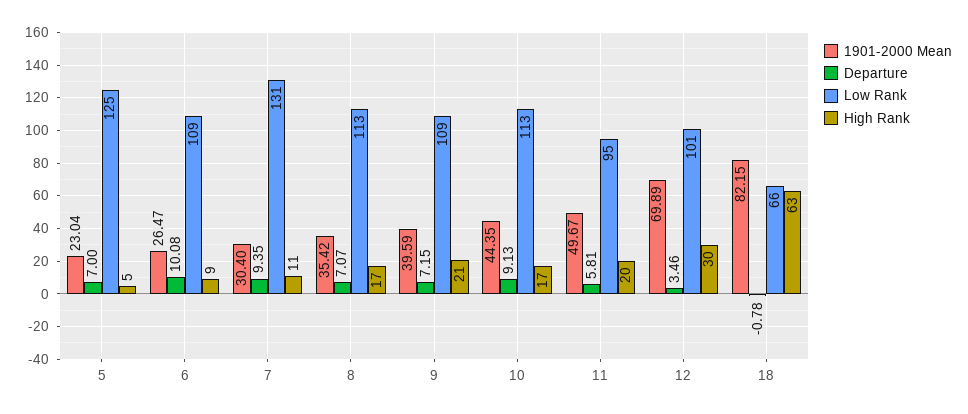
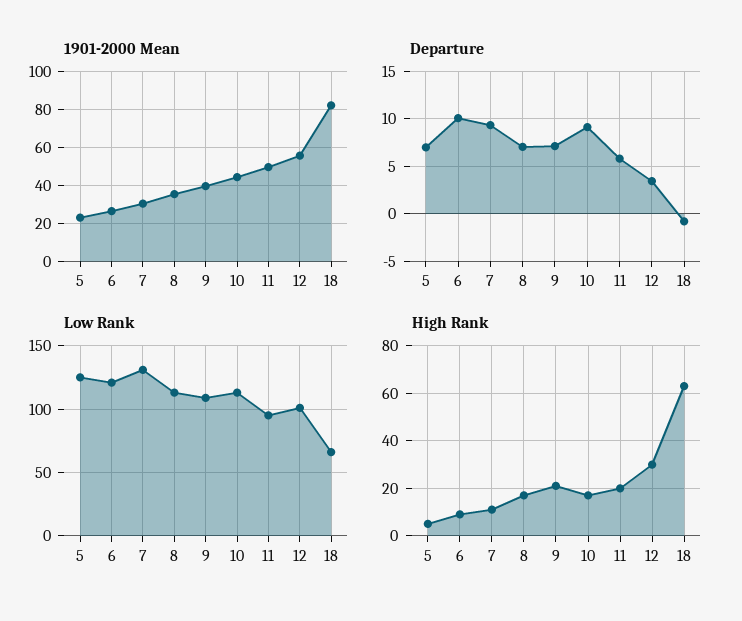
  {
    "1901-2000 Mean": {
      "5": 23.04,
      "6": 26.47,
      "7": 30.4,
      "8": 35.42,
      "9": 39.59,
      "10": 44.35,
      "11": 49.67,
-     "12": 69.89,
+     "12": 55,
      "18": 82.15
    },
    "Departure": {
      "5": 7,
      "6": 10.08,
      "7": 9.35,
      "8": 7.07,
      "9": 7.15,
      "10": 9.13,
      "11": 5.81,
      "12": 3.46,
      "18": -0.78
    },
    "Low Rank": {
      "5": 125,
-     "6": 109,
+     "6": 120,
      "7": 131,
      "8": 113,
      "9": 109,
      "10": 113,
      "11": 95,
      "12": 101,
      "18": 66
    },
    "High Rank": {
      "5": 5,
      "6": 9,
      "7": 11,
      "8": 17,
      "9": 21,
      "10": 17,
      "11": 20,
      "12": 30,
      "18": 63
    }
  }

